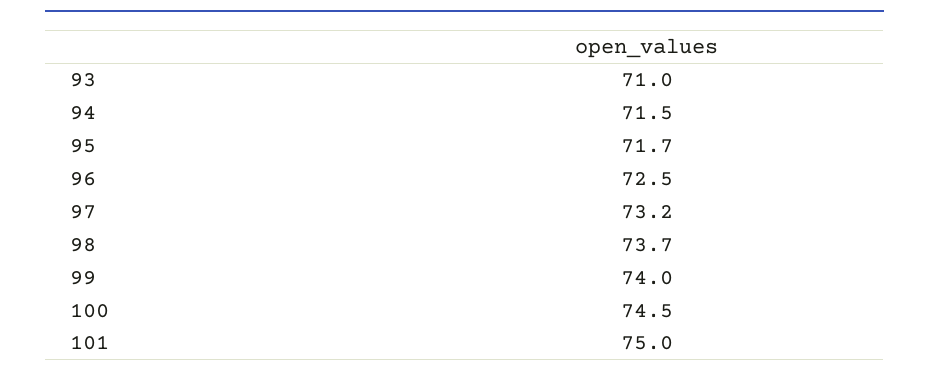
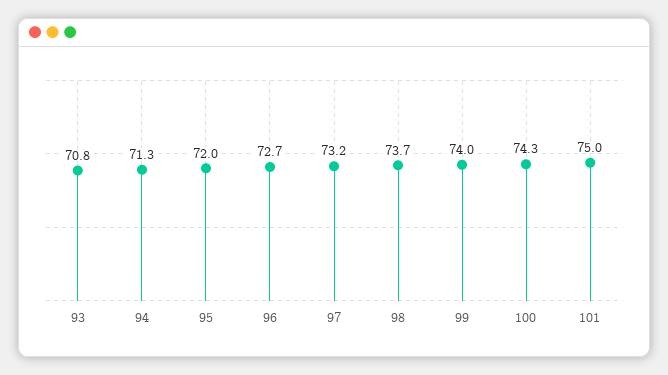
  {
-   "93": 71,
+   "93": 70.8,
-   "94": 71.5,
+   "94": 71.3,
-   "95": 71.7,
+   "95": 72,
-   "96": 72.5,
+   "96": 72.7,
    "97": 73.2,
    "98": 73.7,
    "99": 74,
-   "100": 74.5,
+   "100": 74.3,
    "101": 75
  }

